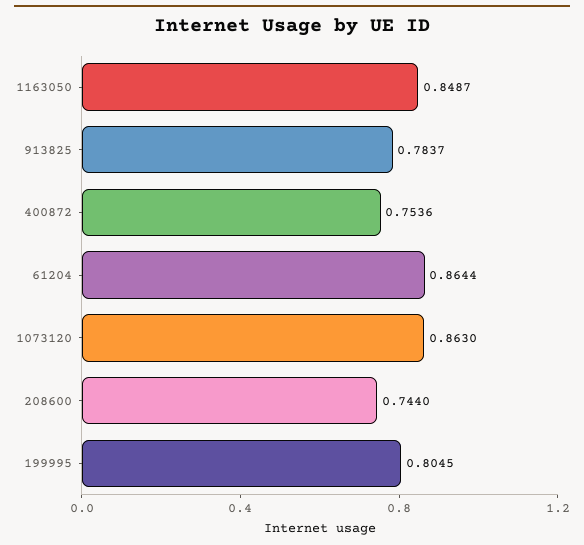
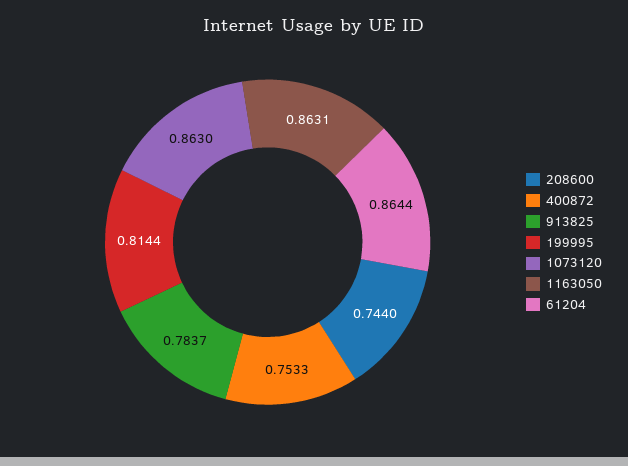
  {
-   "1163050": 0.8487,
+   "1163050": 0.8631,
    "913825": 0.7837,
-   "400872": 0.7536,
+   "400872": 0.7533,
    "61204": 0.8644,
    "1073120": 0.863,
    "208600": 0.744,
-   "199995": 0.8045
+   "199995": 0.8144
  }

